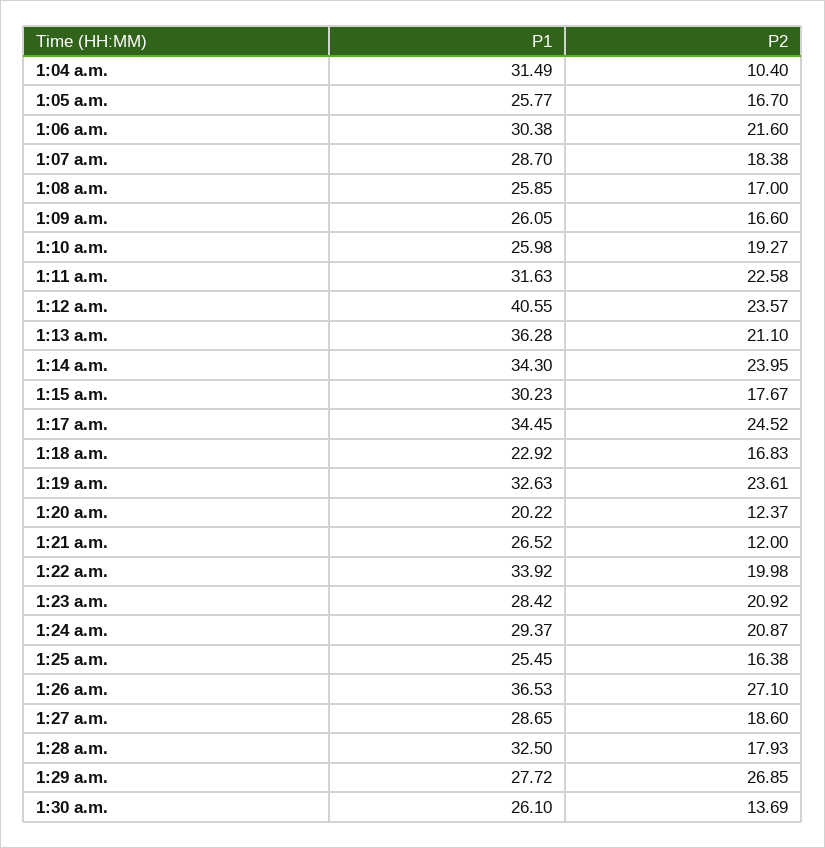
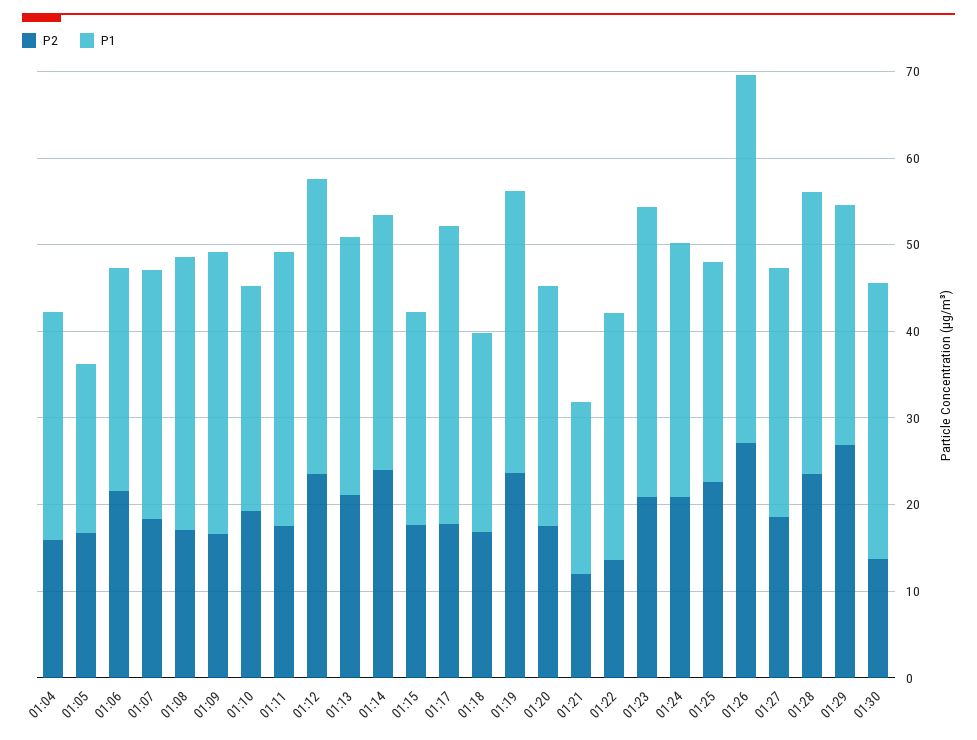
  {
    "P1": {
-     "1:04 a.m.": 31.49,
+     "1:04 a.m.": 26,
-     "1:05 a.m.": 25.77,
+     "1:05 a.m.": 20,
-     "1:06 a.m.": 30.38,
+     "1:06 a.m.": 26,
      "1:07 a.m.": 28.7,
-     "1:08 a.m.": 25.85,
+     "1:08 a.m.": 32,
-     "1:09 a.m.": 26.05,
+     "1:09 a.m.": 32,
      "1:10 a.m.": 25.98,
      "1:11 a.m.": 31.63,
-     "1:12 a.m.": 40.55,
+     "1:12 a.m.": 34,
-     "1:13 a.m.": 36.28,
+     "1:13 a.m.": 30,
-     "1:14 a.m.": 34.3,
+     "1:14 a.m.": 30,
-     "1:15 a.m.": 30.23,
+     "1:15 a.m.": 24,
      "1:17 a.m.": 34.45,
      "1:18 a.m.": 22.92,
      "1:19 a.m.": 32.63,
-     "1:20 a.m.": 20.22,
+     "1:20 a.m.": 28,
-     "1:21 a.m.": 26.52,
+     "1:21 a.m.": 20,
-     "1:22 a.m.": 33.92,
+     "1:22 a.m.": 28,
-     "1:23 a.m.": 28.42,
+     "1:23 a.m.": 34,
      "1:24 a.m.": 29.37,
      "1:25 a.m.": 25.45,
-     "1:26 a.m.": 36.53,
+     "1:26 a.m.": 42,
      "1:27 a.m.": 28.65,
      "1:28 a.m.": 32.5,
      "1:29 a.m.": 27.72,
-     "1:30 a.m.": 26.1
+     "1:30 a.m.": 32
    },
    "P2": {
-     "1:04 a.m.": 10.4,
+     "1:04 a.m.": 16,
      "1:05 a.m.": 16.7,
      "1:06 a.m.": 21.6,
      "1:07 a.m.": 18.38,
      "1:08 a.m.": 17,
      "1:09 a.m.": 16.6,
      "1:10 a.m.": 19.27,
-     "1:11 a.m.": 22.58,
+     "1:11 a.m.": 18,
      "1:12 a.m.": 23.57,
      "1:13 a.m.": 21.1,
      "1:14 a.m.": 23.95,
      "1:15 a.m.": 17.67,
-     "1:17 a.m.": 24.52,
+     "1:17 a.m.": 18,
      "1:18 a.m.": 16.83,
      "1:19 a.m.": 23.61,
-     "1:20 a.m.": 12.37,
+     "1:20 a.m.": 18,
      "1:21 a.m.": 12,
-     "1:22 a.m.": 19.98,
+     "1:22 a.m.": 14,
      "1:23 a.m.": 20.92,
      "1:24 a.m.": 20.87,
-     "1:25 a.m.": 16.38,
+     "1:25 a.m.": 22,
      "1:26 a.m.": 27.1,
      "1:27 a.m.": 18.6,
-     "1:28 a.m.": 17.93,
+     "1:28 a.m.": 24,
      "1:29 a.m.": 26.85,
      "1:30 a.m.": 13.69
    }
  }

